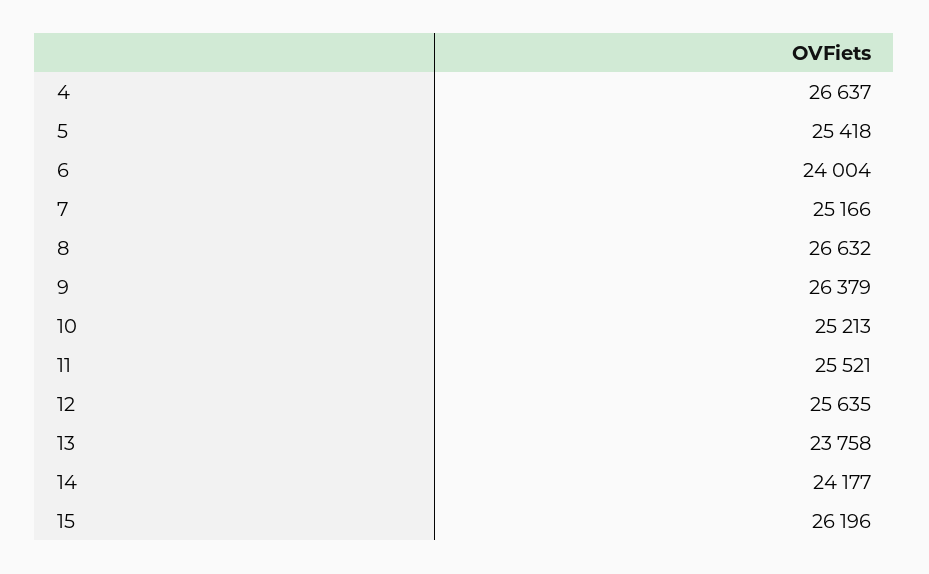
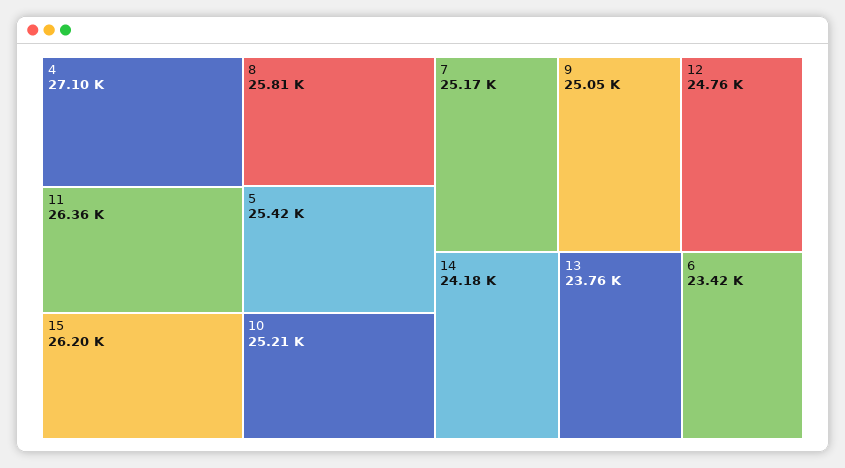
  {
-   "4": 26637,
+   "4": 27100,
    "5": 25418,
-   "6": 24004,
+   "6": 23420,
    "7": 25166,
-   "8": 26632,
+   "8": 25810,
-   "9": 26379,
+   "9": 25050,
    "10": 25213,
-   "11": 25521,
+   "11": 26360,
-   "12": 25635,
+   "12": 24760,
    "13": 23758,
    "14": 24177,
    "15": 26196
  }

